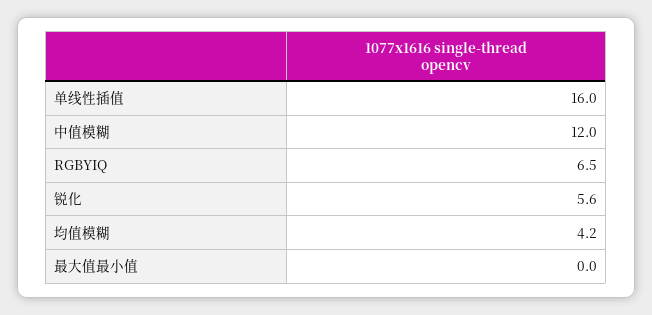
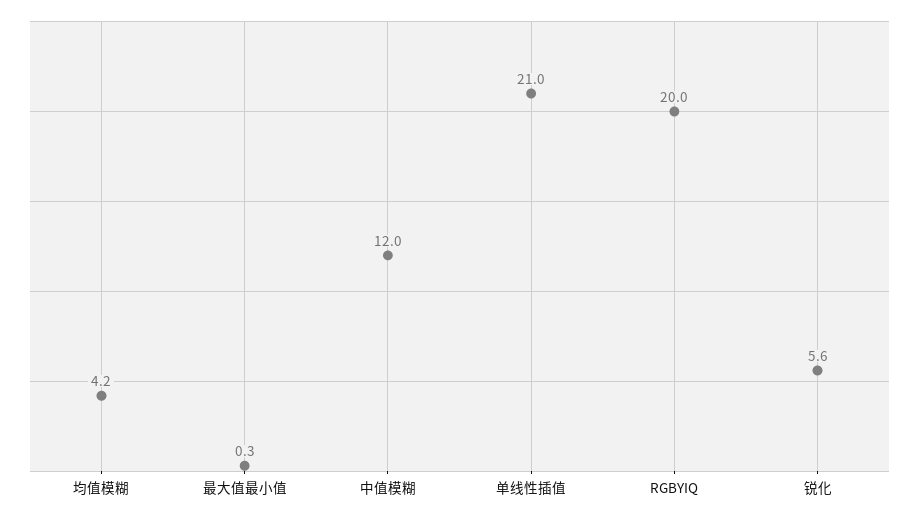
  {
-   "单线性插值": 16,
+   "单线性插值": 21,
    "中值模糊": 12,
-   "RGBYIQ": 6.5,
+   "RGBYIQ": 20,
    "锐化": 5.6,
    "均值模糊": 4.2,
-   "最大值最小值": 0
+   "最大值最小值": 0.3
  }

